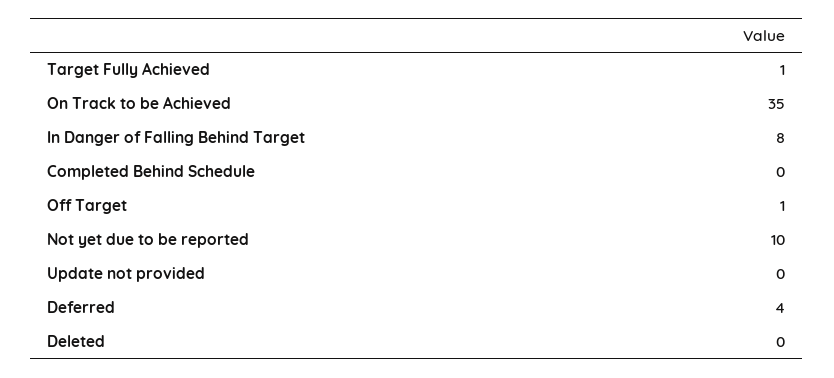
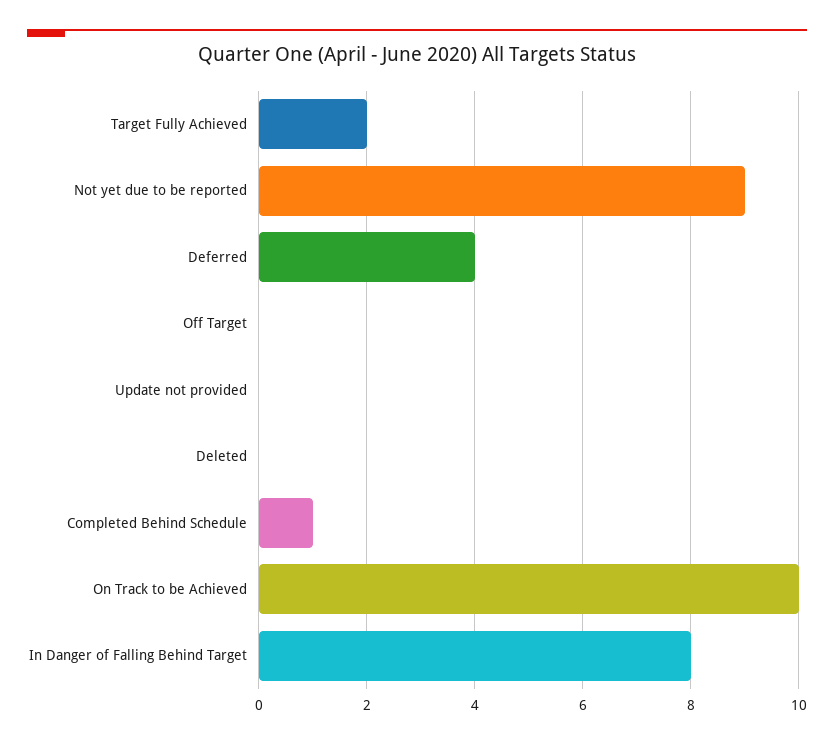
  {
-   "Target Fully Achieved": 1,
+   "Target Fully Achieved": 2,
-   "On Track to be Achieved": 35,
+   "On Track to be Achieved": 10,
    "In Danger of Falling Behind Target": 8,
-   "Completed Behind Schedule": 0,
+   "Completed Behind Schedule": 1,
-   "Off Target": 1,
+   "Off Target": 0,
-   "Not yet due to be reported": 10,
+   "Not yet due to be reported": 9,
    "Update not provided": 0,
    "Deferred": 4,
    "Deleted": 0
  }

